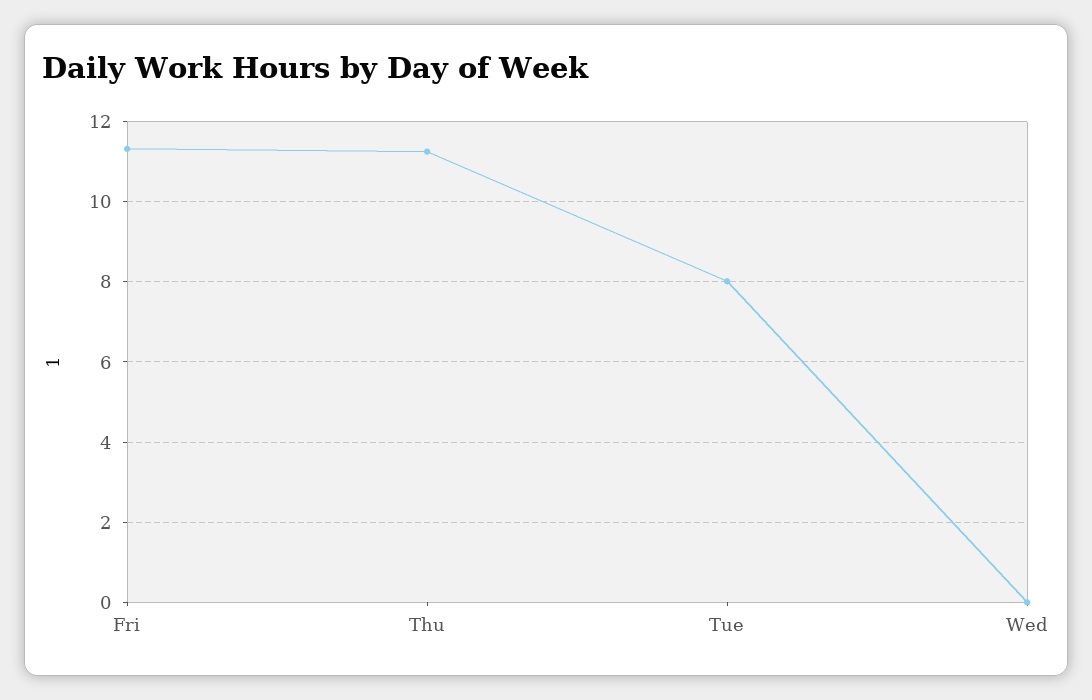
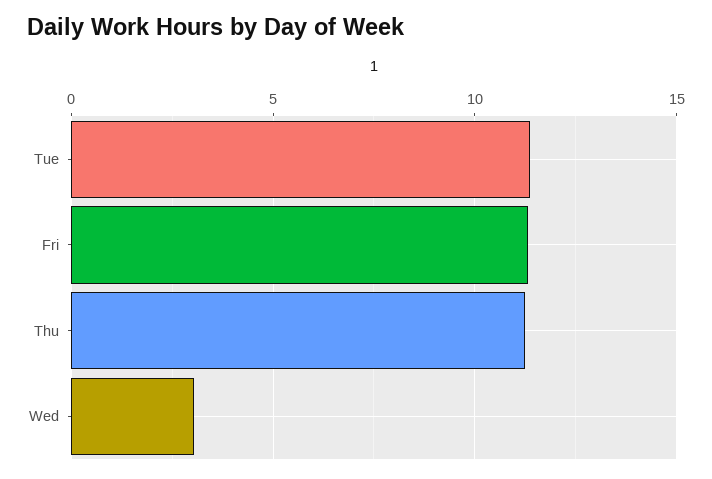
  {
    "Fri": 11.4,
    "Thu": 11.2,
-   "Tue": 8,
+   "Tue": 11.5,
-   "Wed": 0
+   "Wed": 3
  }

